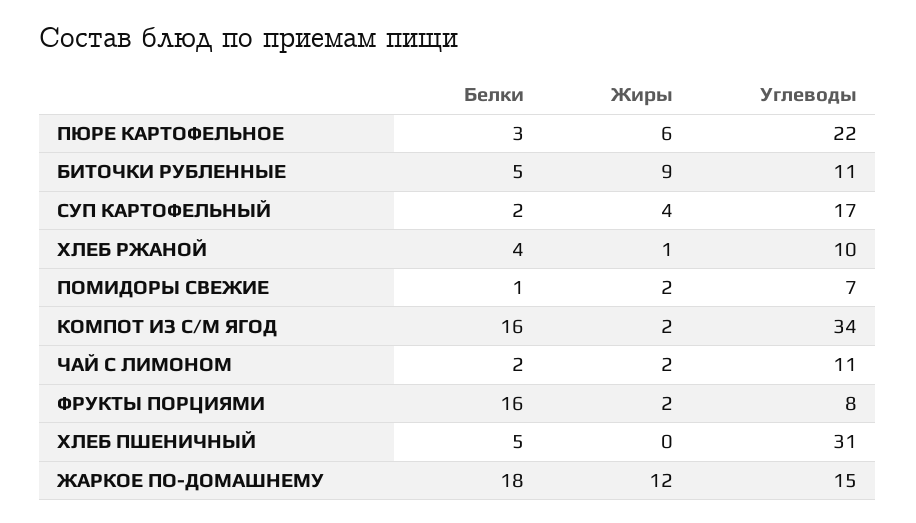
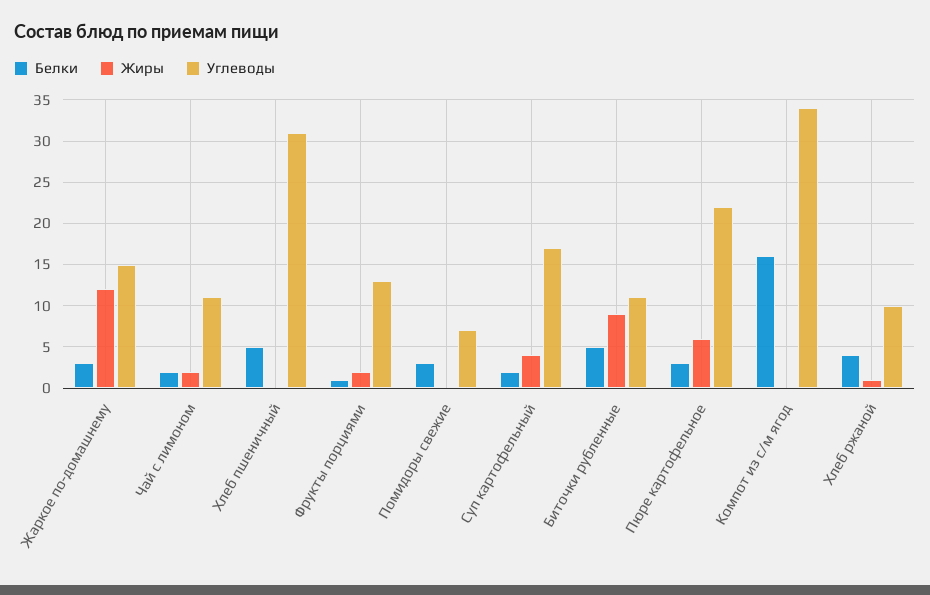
  {
    "Белки": {
      "ПЮРЕ КАРТОФЕЛЬНОЕ": 3,
      "БИТОЧКИ РУБЛЕННЫЕ": 5,
      "СУП КАРТОФЕЛЬНЫЙ": 2,
      "ХЛЕБ РЖАНОЙ": 4,
-     "ПОМИДОРЫ СВЕЖИЕ": 1,
+     "ПОМИДОРЫ СВЕЖИЕ": 3,
      "КОМПОТ ИЗ С/М ЯГОД": 16,
      "ЧАЙ С ЛИМОНОМ": 2,
-     "ФРУКТЫ ПОРЦИЯМИ": 16,
+     "ФРУКТЫ ПОРЦИЯМИ": 1,
      "ХЛЕБ ПШЕНИЧНЫЙ": 5,
-     "ЖАРКОЕ ПО-ДОМАШНЕМУ": 18
+     "ЖАРКОЕ ПО-ДОМАШНЕМУ": 3
    },
    "Жиры": {
      "ПЮРЕ КАРТОФЕЛЬНОЕ": 6,
      "БИТОЧКИ РУБЛЕННЫЕ": 9,
      "СУП КАРТОФЕЛЬНЫЙ": 4,
      "ХЛЕБ РЖАНОЙ": 1,
-     "ПОМИДОРЫ СВЕЖИЕ": 2,
+     "ПОМИДОРЫ СВЕЖИЕ": 0,
-     "КОМПОТ ИЗ С/М ЯГОД": 2,
+     "КОМПОТ ИЗ С/М ЯГОД": 0,
      "ЧАЙ С ЛИМОНОМ": 2,
      "ФРУКТЫ ПОРЦИЯМИ": 2,
      "ХЛЕБ ПШЕНИЧНЫЙ": 0,
      "ЖАРКОЕ ПО-ДОМАШНЕМУ": 12
    },
    "Углеводы": {
      "ПЮРЕ КАРТОФЕЛЬНОЕ": 22,
      "БИТОЧКИ РУБЛЕННЫЕ": 11,
      "СУП КАРТОФЕЛЬНЫЙ": 17,
      "ХЛЕБ РЖАНОЙ": 10,
      "ПОМИДОРЫ СВЕЖИЕ": 7,
      "КОМПОТ ИЗ С/М ЯГОД": 34,
      "ЧАЙ С ЛИМОНОМ": 11,
-     "ФРУКТЫ ПОРЦИЯМИ": 8,
+     "ФРУКТЫ ПОРЦИЯМИ": 13,
      "ХЛЕБ ПШЕНИЧНЫЙ": 31,
      "ЖАРКОЕ ПО-ДОМАШНЕМУ": 15
    }
  }

